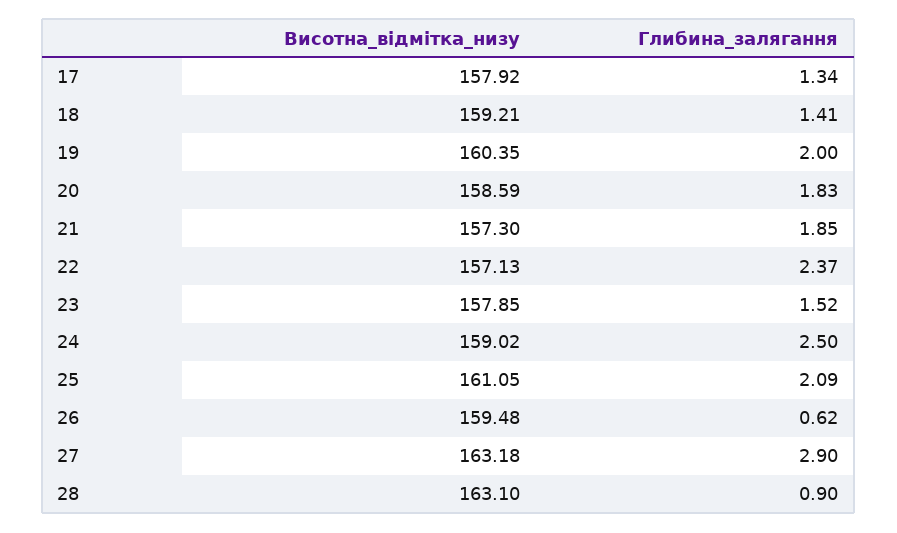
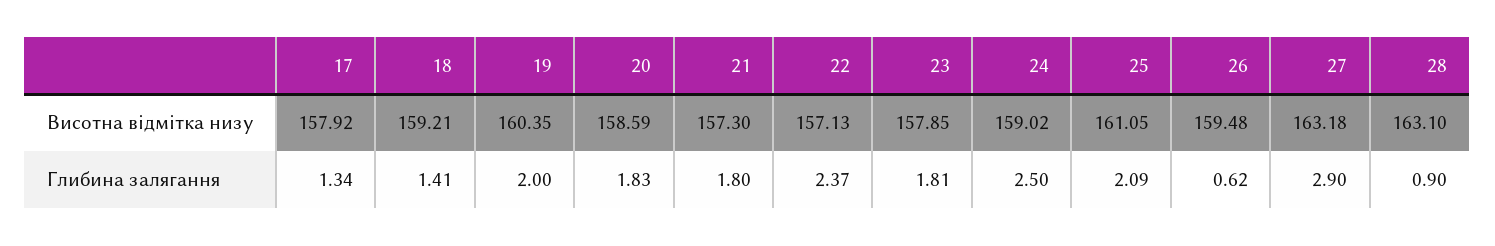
  {
    "Висотна_відмітка_низу": {
      "17": 157.92,
      "18": 159.21,
      "19": 160.35,
      "20": 158.59,
      "21": 157.3,
      "22": 157.13,
      "23": 157.85,
      "24": 159.02,
      "25": 161.05,
      "26": 159.48,
      "27": 163.18,
      "28": 163.1
    },
    "Глибина_залягання": {
      "17": 1.34,
      "18": 1.41,
      "19": 2,
      "20": 1.83,
-     "21": 1.85,
+     "21": 1.8,
      "22": 2.37,
-     "23": 1.52,
+     "23": 1.81,
      "24": 2.5,
      "25": 2.09,
      "26": 0.62,
      "27": 2.9,
      "28": 0.9
    }
  }

